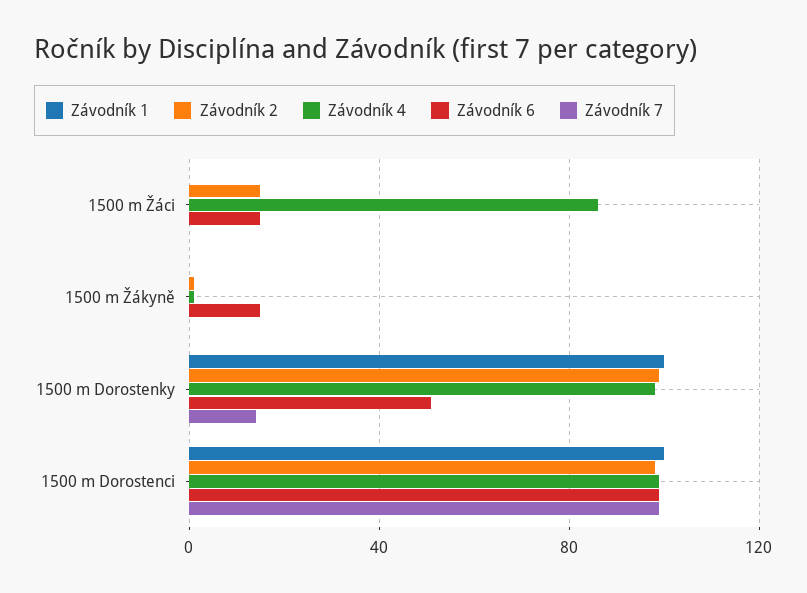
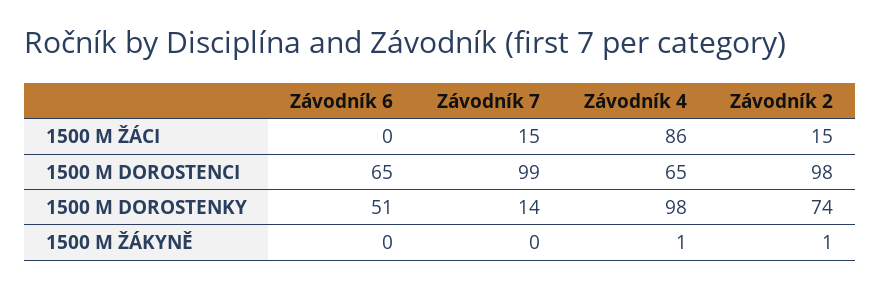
  {
-   "Závodník 1": {
-     "1500 m Žáci": 0,
-     "1500 m Žákyně": 0,
-     "1500 m Dorostenky": 100,
-     "1500 m Dorostenci": 100
-   },
    "Závodník 2": {
      "1500 m Žáci": 15,
      "1500 m Žákyně": 1,
-     "1500 m Dorostenky": 100,
+     "1500 m Dorostenky": 74,
      "1500 m Dorostenci": 98
    },
    "Závodník 4": {
      "1500 m Žáci": 86,
      "1500 m Žákyně": 1,
      "1500 m Dorostenky": 98,
-     "1500 m Dorostenci": 100
+     "1500 m Dorostenci": 65
    },
    "Závodník 6": {
-     "1500 m Žáci": 15,
+     "1500 m Žáci": 0,
-     "1500 m Žákyně": 15,
+     "1500 m Žákyně": 0,
      "1500 m Dorostenky": 51,
-     "1500 m Dorostenci": 100
+     "1500 m Dorostenci": 65
    },
    "Závodník 7": {
-     "1500 m Žáci": 0,
+     "1500 m Žáci": 15,
      "1500 m Žákyně": 0,
      "1500 m Dorostenky": 14,
      "1500 m Dorostenci": 99
    }
  }

